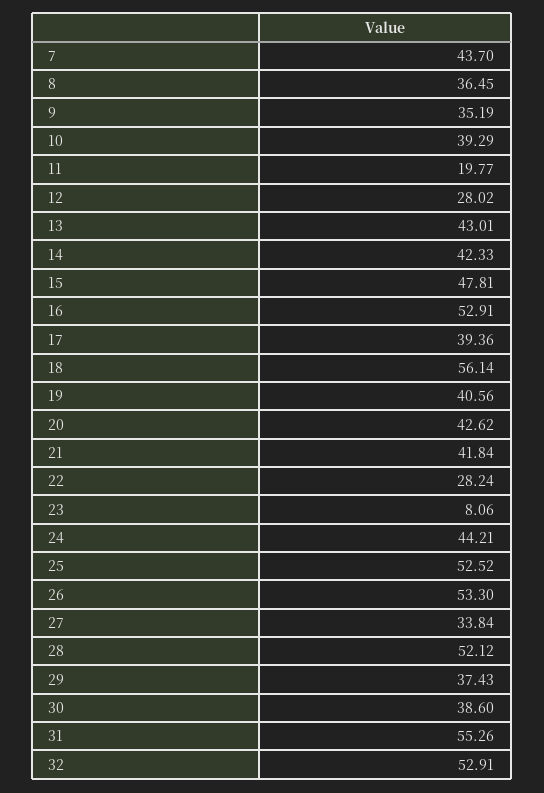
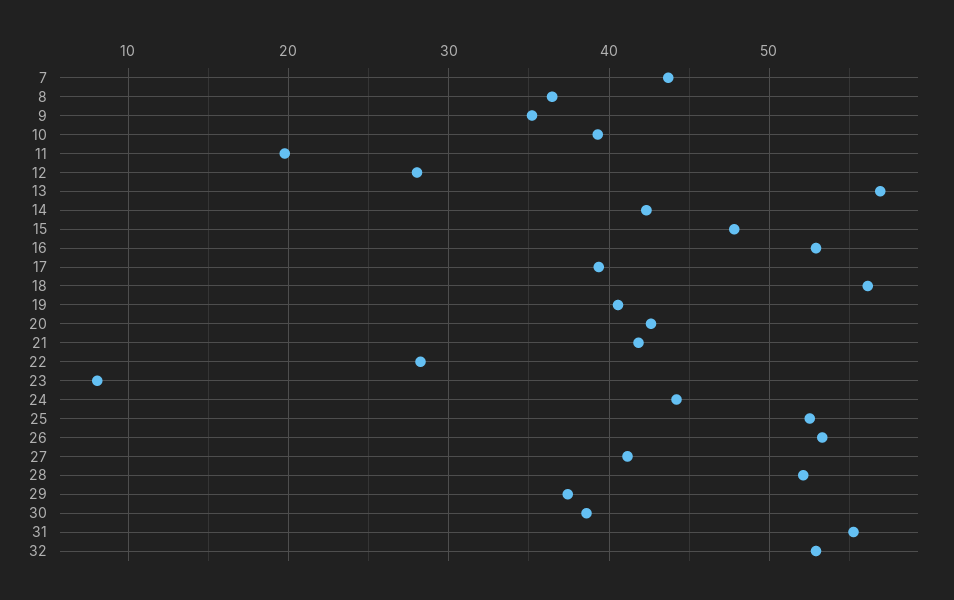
  {
    "7": 43.7,
    "8": 36.45,
    "9": 35.19,
    "10": 39.29,
    "11": 19.77,
    "12": 28.02,
-   "13": 43.01,
+   "13": 57,
    "14": 42.33,
    "15": 47.81,
    "16": 52.91,
    "17": 39.36,
    "18": 56.14,
    "19": 40.56,
    "20": 42.62,
    "21": 41.84,
    "22": 28.24,
    "23": 8.06,
    "24": 44.21,
    "25": 52.52,
    "26": 53.3,
-   "27": 33.84,
+   "27": 41,
    "28": 52.12,
    "29": 37.43,
    "30": 38.6,
    "31": 55.26,
    "32": 52.91
  }

